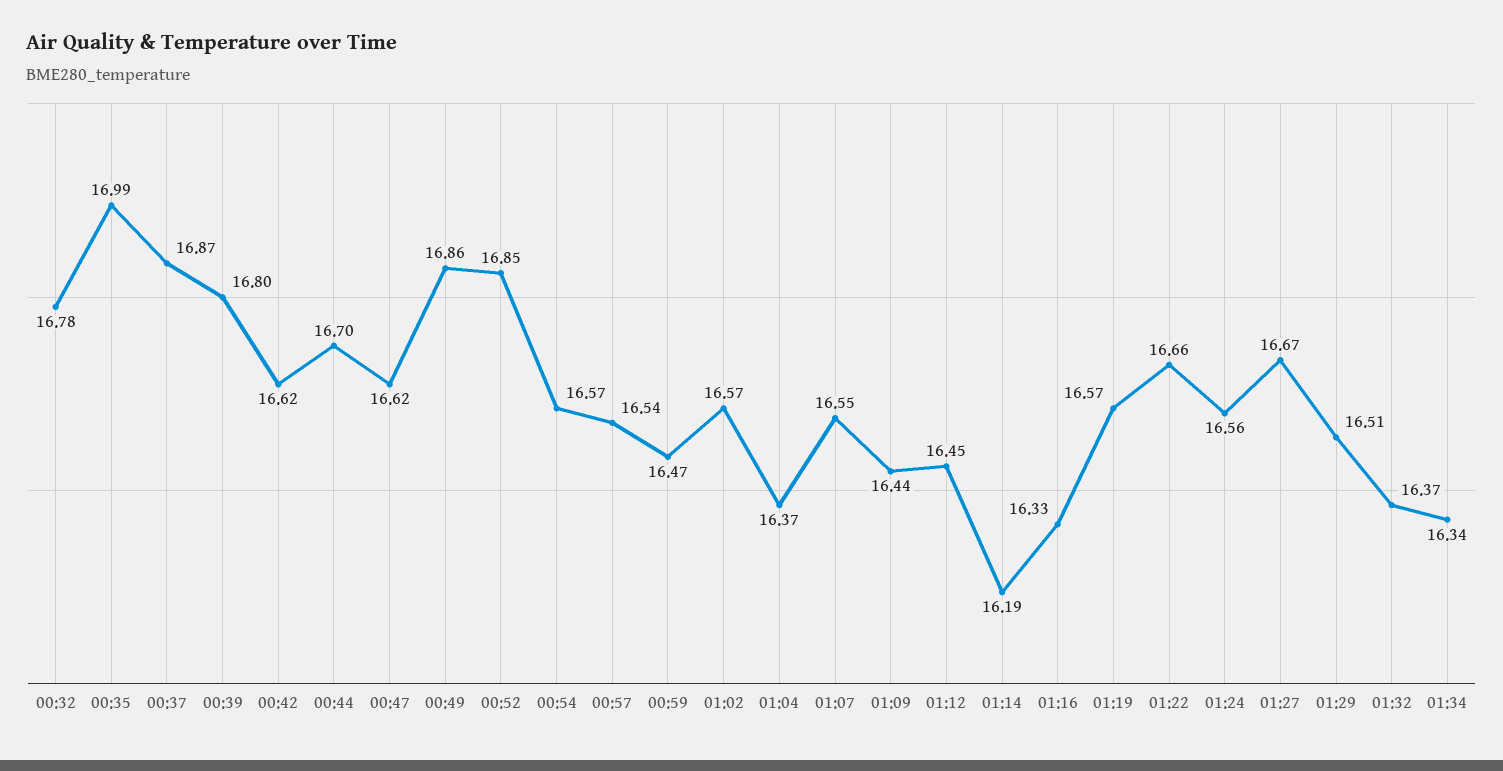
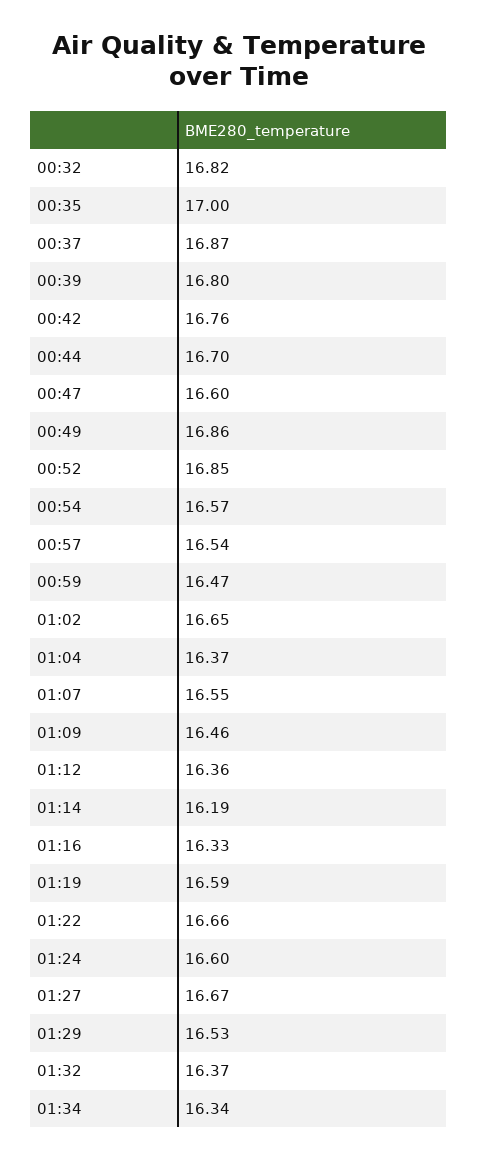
  {
-   "00:32": 16.78,
+   "00:32": 16.82,
-   "00:35": 16.99,
+   "00:35": 17,
    "00:37": 16.87,
    "00:39": 16.8,
-   "00:42": 16.62,
+   "00:42": 16.76,
    "00:44": 16.7,
-   "00:47": 16.62,
+   "00:47": 16.6,
    "00:49": 16.86,
    "00:52": 16.85,
    "00:54": 16.57,
    "00:57": 16.54,
    "00:59": 16.47,
-   "01:02": 16.57,
+   "01:02": 16.65,
    "01:04": 16.37,
    "01:07": 16.55,
-   "01:09": 16.44,
+   "01:09": 16.46,
-   "01:12": 16.45,
+   "01:12": 16.36,
    "01:14": 16.19,
    "01:16": 16.33,
-   "01:19": 16.57,
+   "01:19": 16.59,
    "01:22": 16.66,
-   "01:24": 16.56,
+   "01:24": 16.6,
    "01:27": 16.67,
-   "01:29": 16.51,
+   "01:29": 16.53,
    "01:32": 16.37,
    "01:34": 16.34
  }

